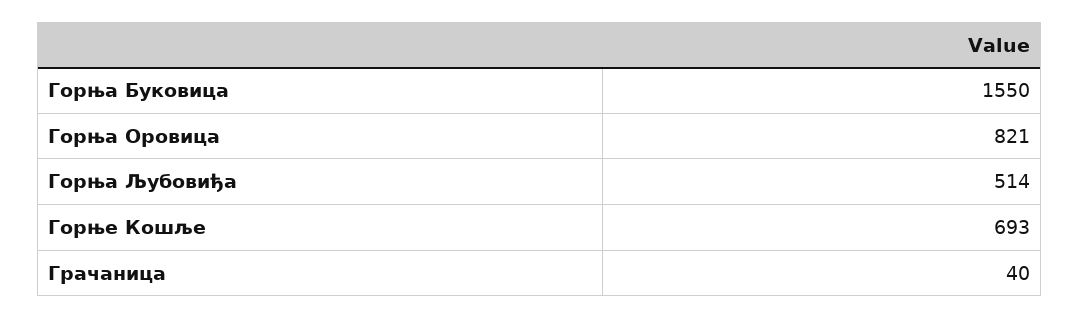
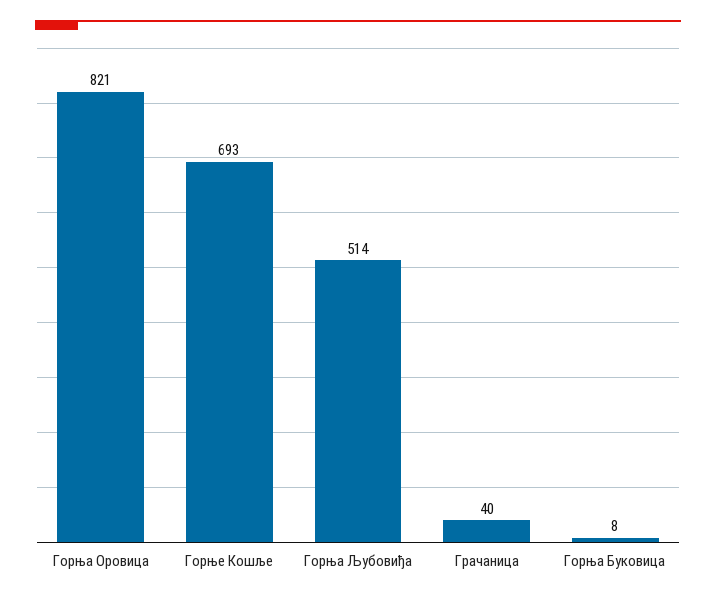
  {
-   "Горња Буковица": 1550,
+   "Горња Буковица": 8,
    "Горња Оровица": 821,
    "Горња Љубовиђа": 514,
    "Горње Кошље": 693,
    "Грачаница": 40
  }

